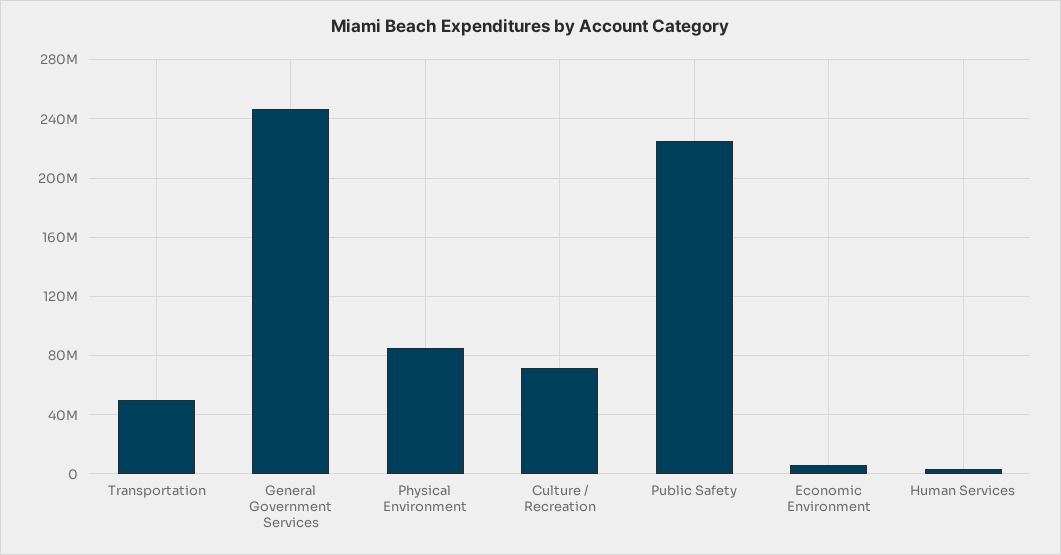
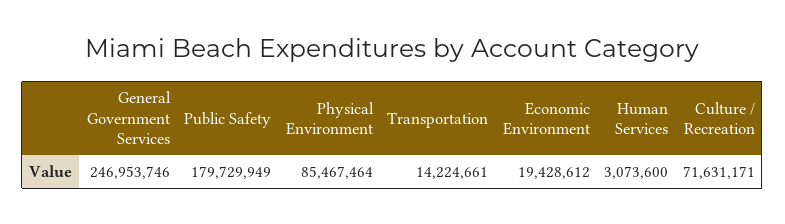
  {
-   "Transportation": 50000000,
+   "Transportation": 14224661,
    "General Government Services": 246953746,
    "Physical Environment": 85467464,
    "Culture / Recreation": 71631171,
-   "Public Safety": 225000000,
+   "Public Safety": 179729949,
-   "Economic Environment": 5000000,
+   "Economic Environment": 19428612,
    "Human Services": 3073600
  }

